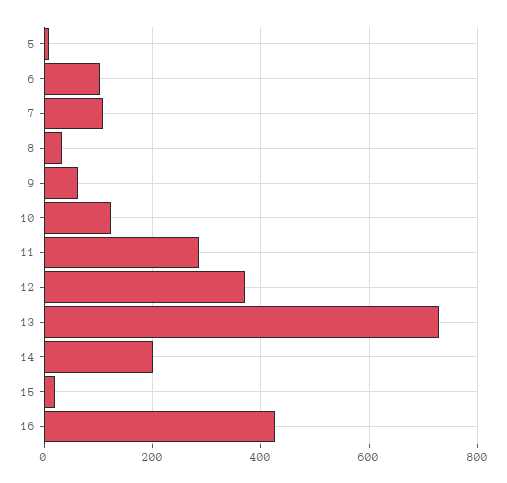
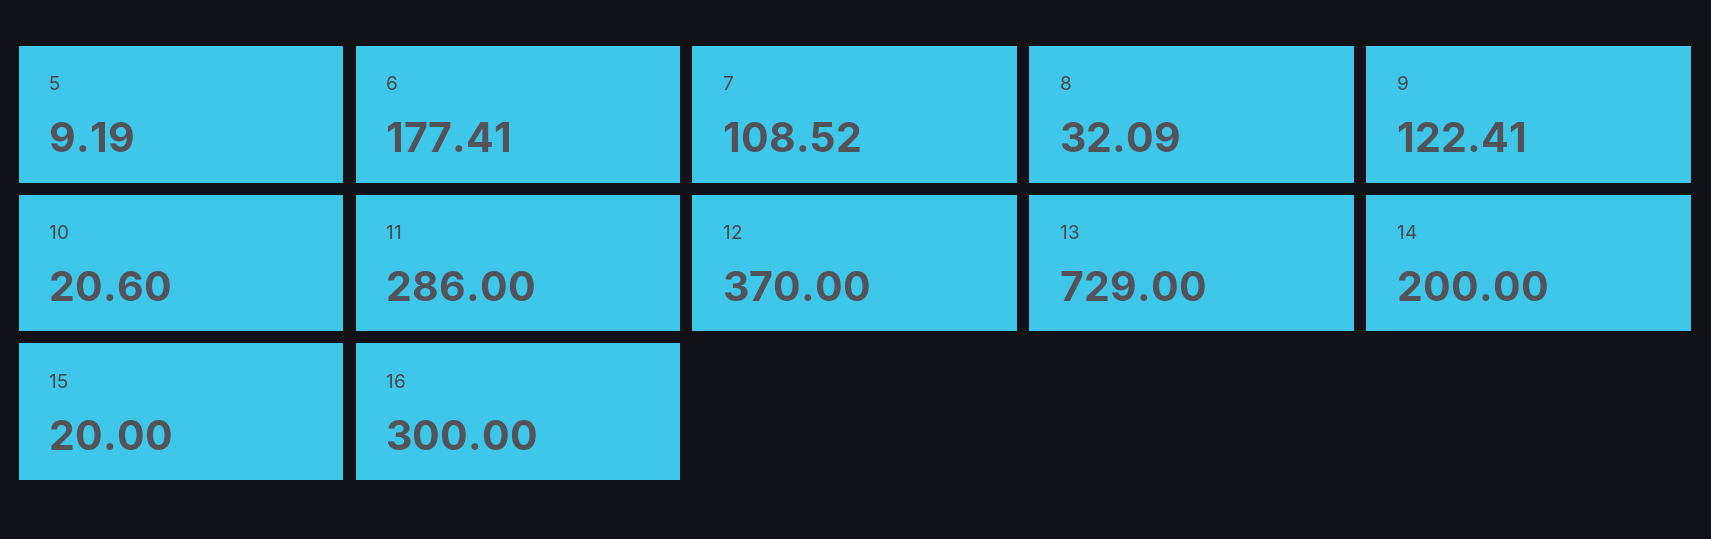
  {
    "5": 9.19,
-   "6": 100,
+   "6": 177.41,
    "7": 108.52,
    "8": 32.09,
-   "9": 60,
+   "9": 122.41,
-   "10": 120,
+   "10": 20.6,
    "11": 286,
    "12": 370,
    "13": 729,
    "14": 200,
    "15": 20,
-   "16": 420
+   "16": 300
  }

